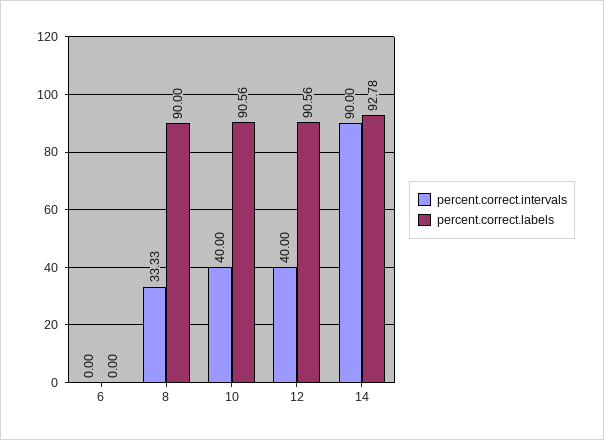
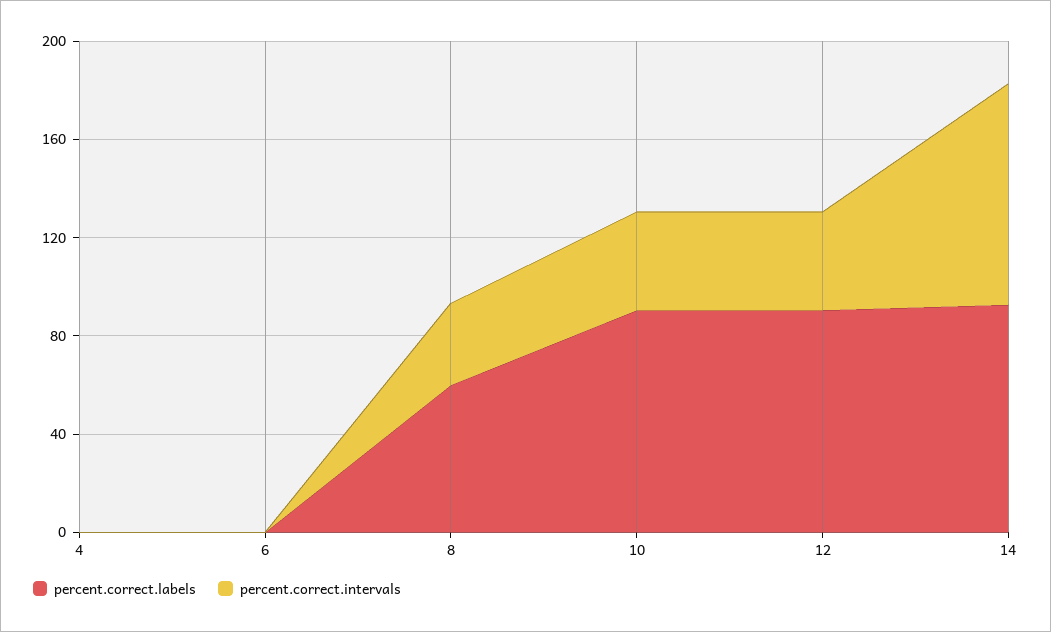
  {
    "percent.correct.intervals": {
      "6": 0,
      "8": 33.33,
      "10": 40,
      "12": 40,
-     "14": 90
+     "14": 90,
+     "4": 0
    },
    "percent.correct.labels": {
      "6": 0,
-     "8": 90,
+     "8": 60,
      "10": 90.56,
      "12": 90.56,
-     "14": 92.78
+     "14": 92.78,
+     "4": 0
    }
  }

